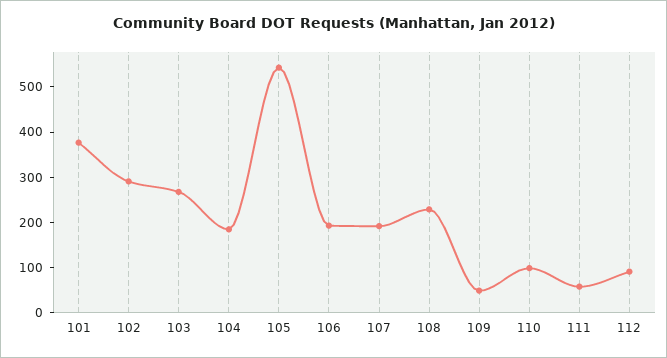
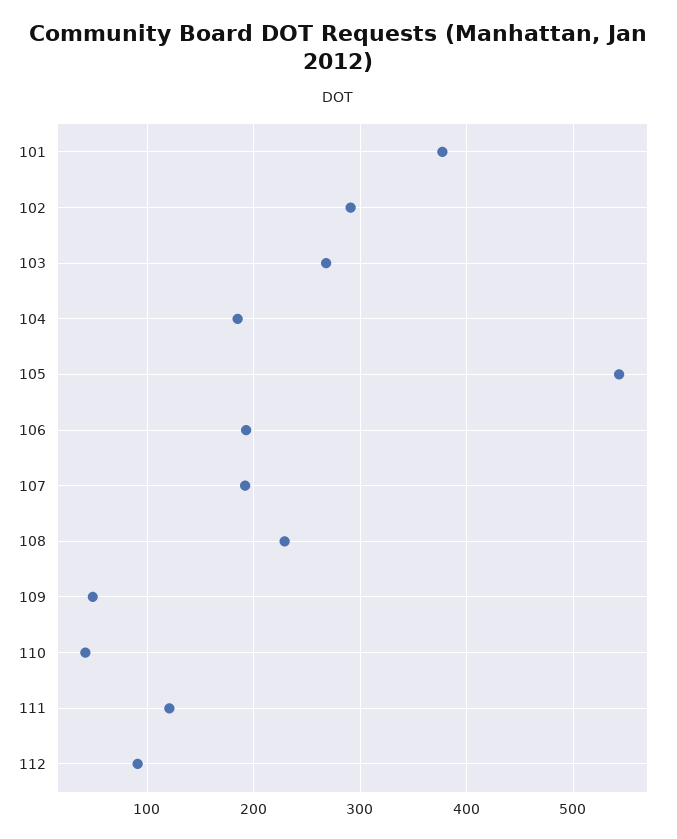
  {
    "101": 380,
    "102": 290,
    "103": 270,
    "104": 190,
    "105": 540,
    "106": 190,
    "107": 190,
    "108": 230,
    "109": 50,
-   "110": 100,
+   "110": 40,
-   "111": 60,
+   "111": 120,
    "112": 90
  }

